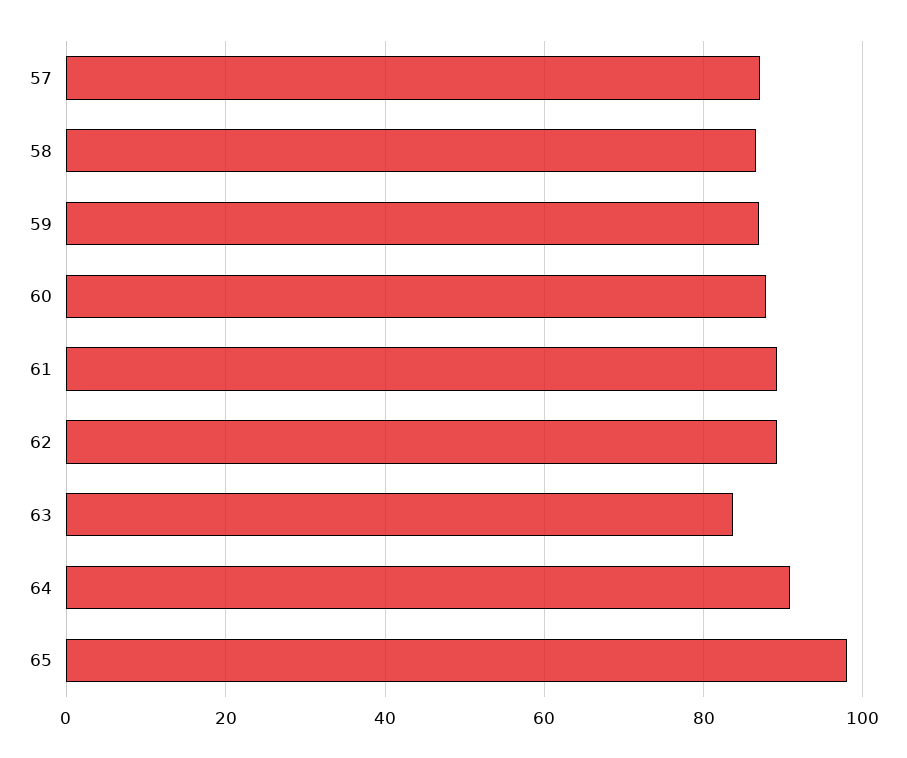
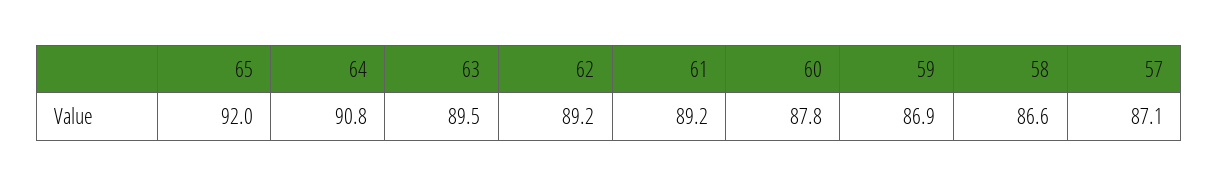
  {
    "57": 87.1,
    "58": 86.6,
    "59": 86.9,
    "60": 87.8,
    "61": 89.2,
    "62": 89.2,
-   "63": 84,
+   "63": 89.5,
    "64": 90.8,
-   "65": 98
+   "65": 92
  }

